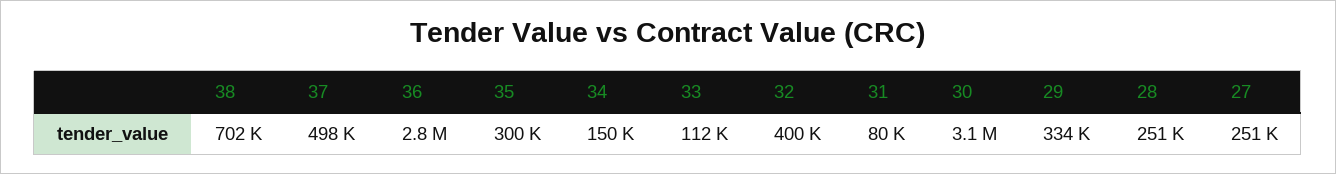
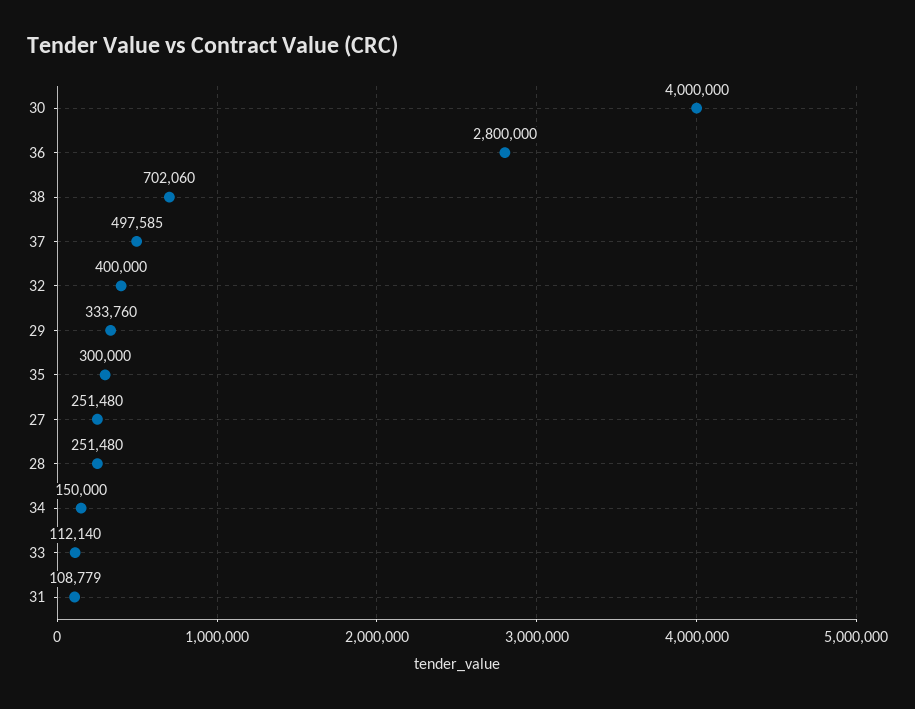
  {
    "38": 702060,
    "37": 497585,
    "36": 2800000,
    "35": 300000,
    "34": 150000,
    "33": 112140,
    "32": 400000,
-   "31": 80000,
+   "31": 108779,
-   "30": 3100000,
+   "30": 4000000,
    "29": 333760,
    "28": 251480,
    "27": 251480
  }

